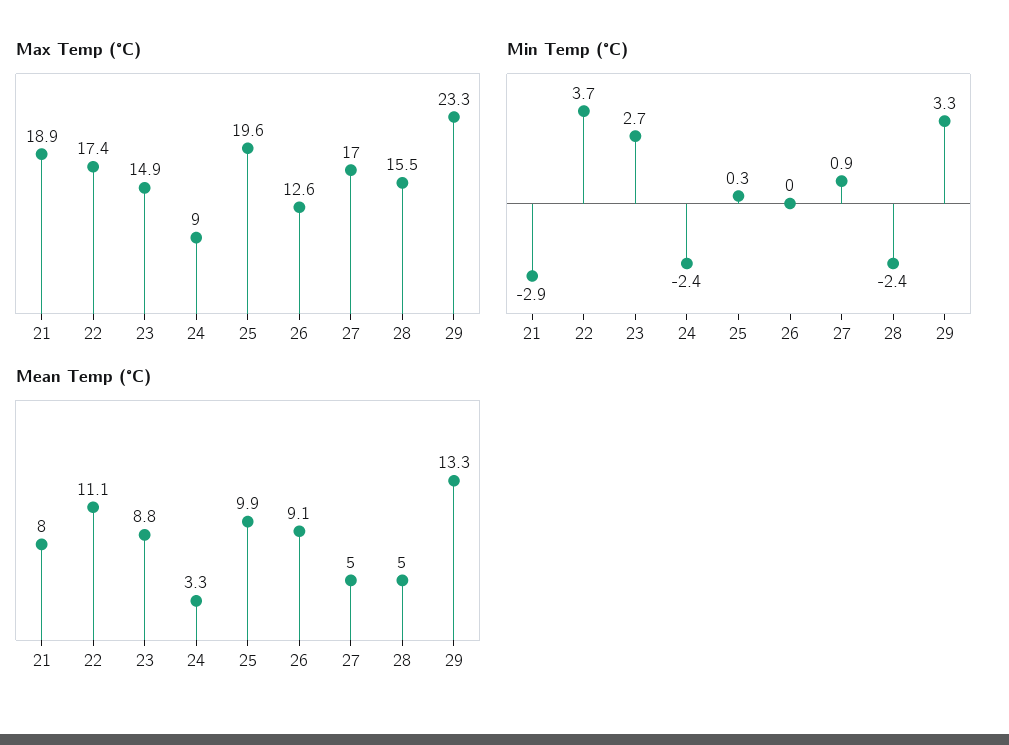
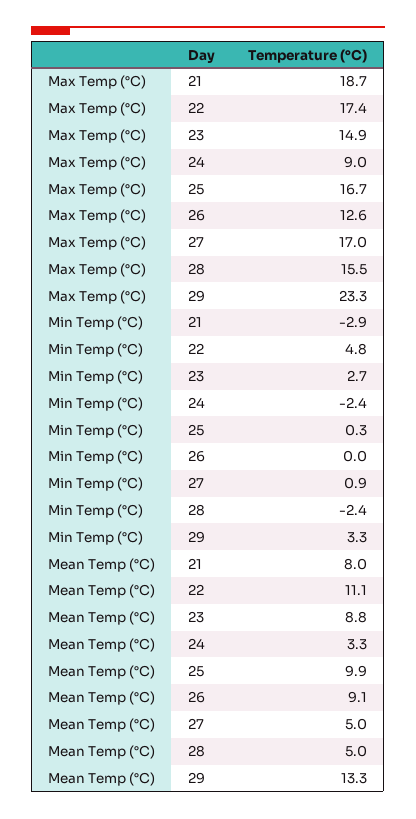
  {
    "Max Temp (°C)": {
-     "21": 18.9,
+     "21": 18.7,
      "22": 17.4,
      "23": 14.9,
      "24": 9,
-     "25": 19.6,
+     "25": 16.7,
      "26": 12.6,
      "27": 17,
      "28": 15.5,
      "29": 23.3
    },
    "Min Temp (°C)": {
      "21": -2.9,
-     "22": 3.7,
+     "22": 4.8,
      "23": 2.7,
      "24": -2.4,
      "25": 0.3,
      "26": 0,
      "27": 0.9,
      "28": -2.4,
      "29": 3.3
    },
    "Mean Temp (°C)": {
      "21": 8,
      "22": 11.1,
      "23": 8.8,
      "24": 3.3,
      "25": 9.9,
      "26": 9.1,
      "27": 5,
      "28": 5,
      "29": 13.3
    }
  }

